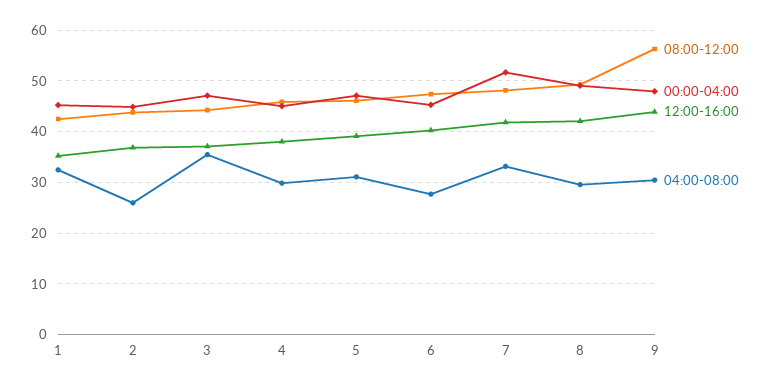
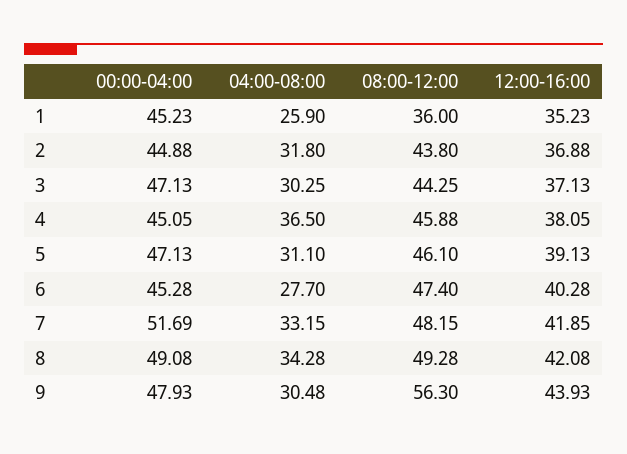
  {
    "08:00-12:00": {
-     "1": 42,
+     "1": 36,
      "2": 43.8,
      "3": 44.25,
      "4": 45.88,
      "5": 46.1,
      "6": 47.4,
      "7": 48.15,
      "8": 49.28,
      "9": 56.3
    },
    "00:00-04:00": {
      "1": 45.23,
      "2": 44.88,
      "3": 47.13,
      "4": 45.05,
      "5": 47.13,
      "6": 45.28,
      "7": 51.69,
      "8": 49.08,
      "9": 47.93
    },
    "12:00-16:00": {
      "1": 35.23,
      "2": 36.88,
      "3": 37.13,
      "4": 38.05,
      "5": 39.13,
      "6": 40.28,
      "7": 41.85,
      "8": 42.08,
      "9": 43.93
    },
    "04:00-08:00": {
-     "1": 32,
+     "1": 25.9,
-     "2": 26,
+     "2": 31.8,
-     "3": 36,
+     "3": 30.25,
-     "4": 30,
+     "4": 36.5,
      "5": 31.1,
      "6": 27.7,
      "7": 33.15,
-     "8": 30,
+     "8": 34.28,
      "9": 30.48
    }
  }

